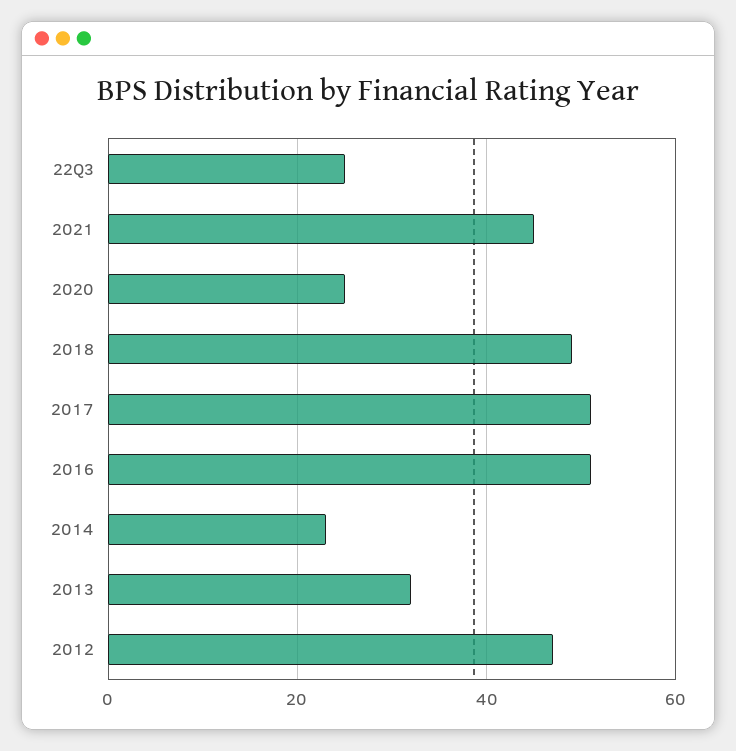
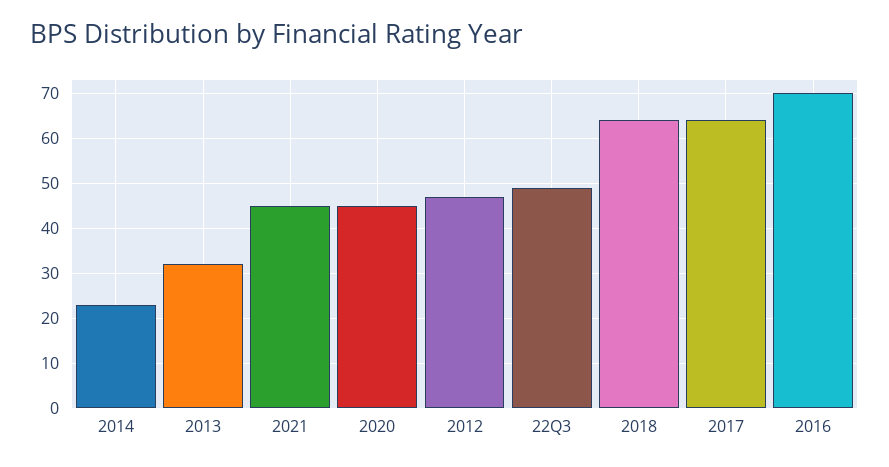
  {
-   "22Q3": 25,
+   "22Q3": 50,
    "2021": 45,
-   "2020": 25,
+   "2020": 45,
-   "2018": 50,
+   "2018": 65,
-   "2017": 50,
+   "2017": 65,
-   "2016": 50,
+   "2016": 70,
    "2014": 25,
    "2013": 30,
    "2012": 45
  }

